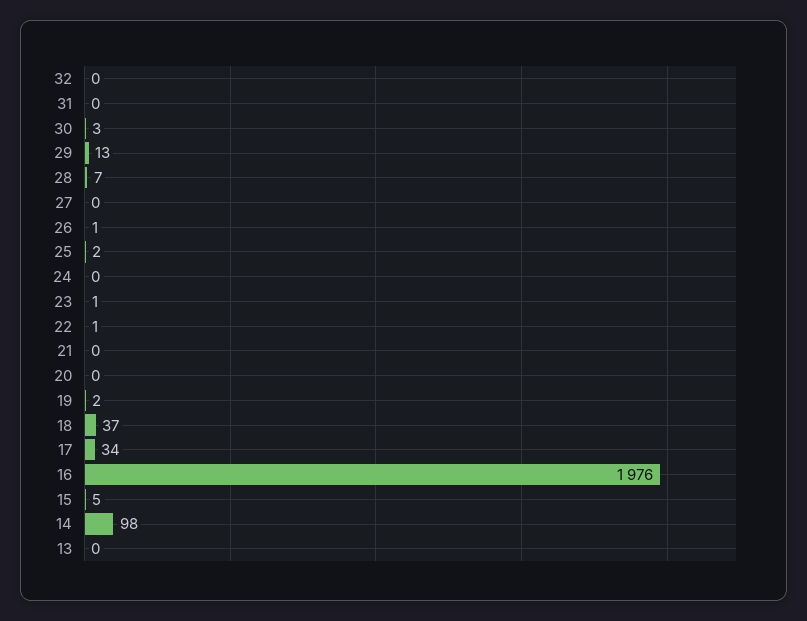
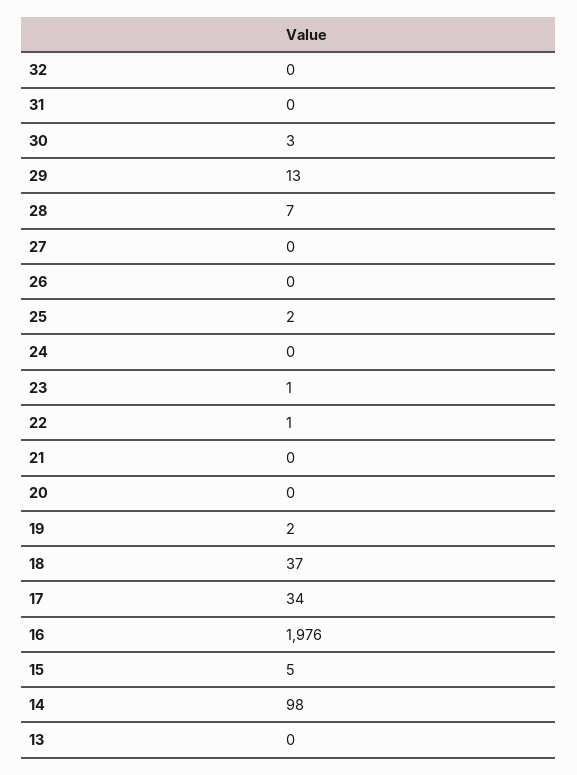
  {
    "32": 0,
    "31": 0,
    "30": 3,
    "29": 13,
    "28": 7,
    "27": 0,
-   "26": 1,
+   "26": 0,
    "25": 2,
    "24": 0,
    "23": 1,
    "22": 1,
    "21": 0,
    "20": 0,
    "19": 2,
    "18": 37,
    "17": 34,
    "16": 1976,
    "15": 5,
    "14": 98,
    "13": 0
  }

